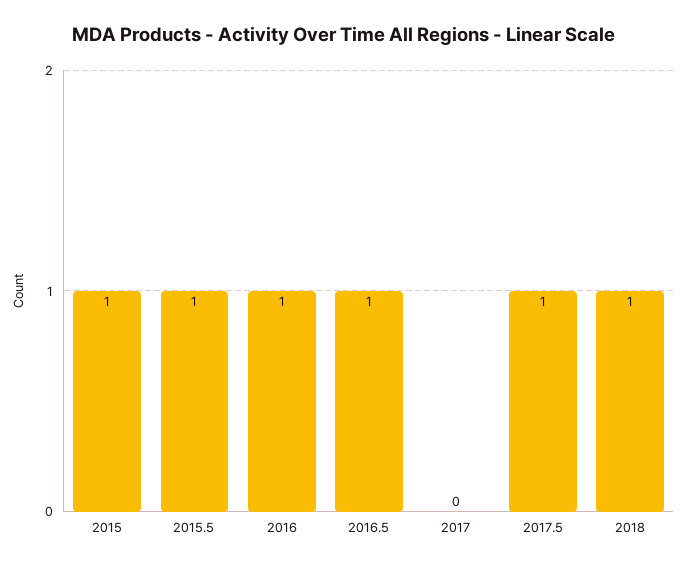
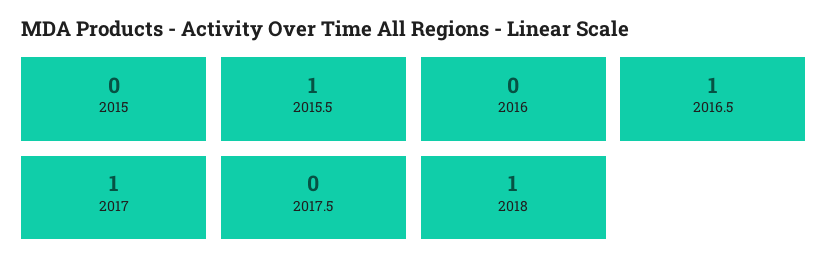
  {
-   "2015": 1,
+   "2015": 0,
    "2015.5": 1,
-   "2016": 1,
+   "2016": 0,
    "2016.5": 1,
-   "2017": 0,
+   "2017": 1,
-   "2017.5": 1,
+   "2017.5": 0,
    "2018": 1
  }

